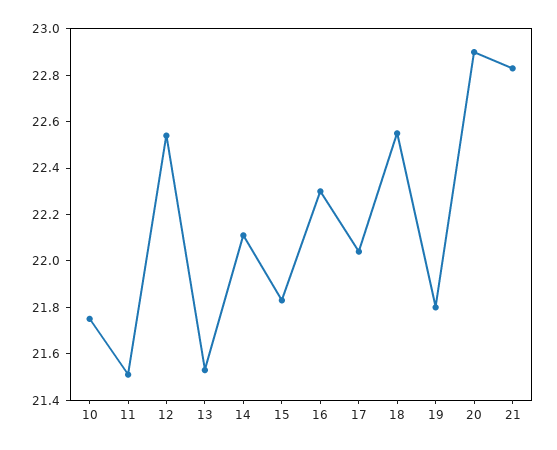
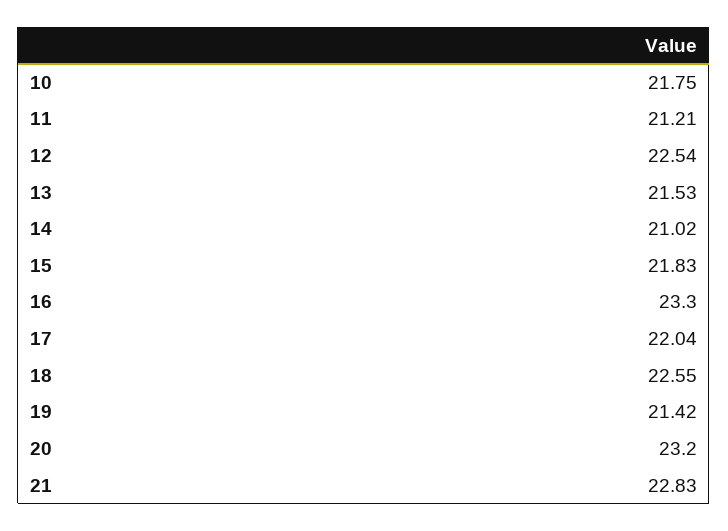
  {
    "10": 21.75,
-   "11": 21.5,
+   "11": 21.21,
    "12": 22.54,
    "13": 21.53,
-   "14": 22.1,
+   "14": 21.02,
    "15": 21.83,
-   "16": 22.3,
+   "16": 23.3,
    "17": 22.04,
    "18": 22.55,
-   "19": 21.8,
+   "19": 21.42,
-   "20": 22.9,
+   "20": 23.2,
    "21": 22.83
  }

